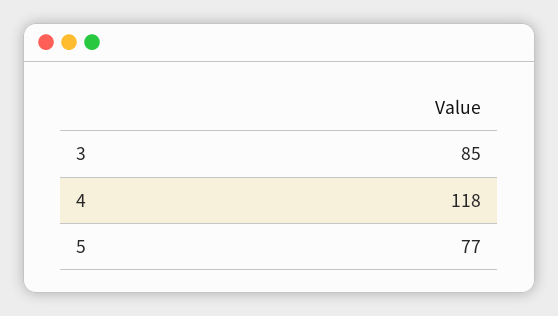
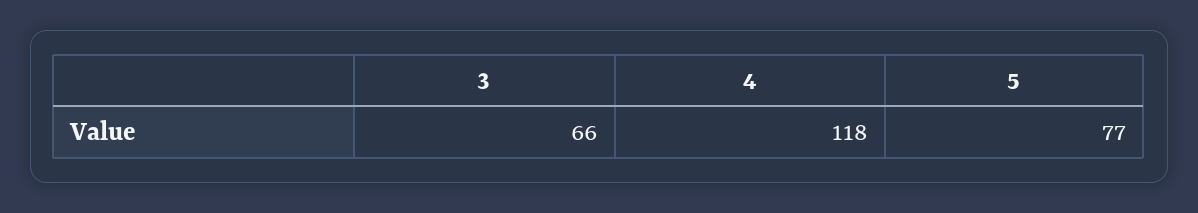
  {
-   "3": 85,
+   "3": 66,
    "4": 118,
    "5": 77
  }

